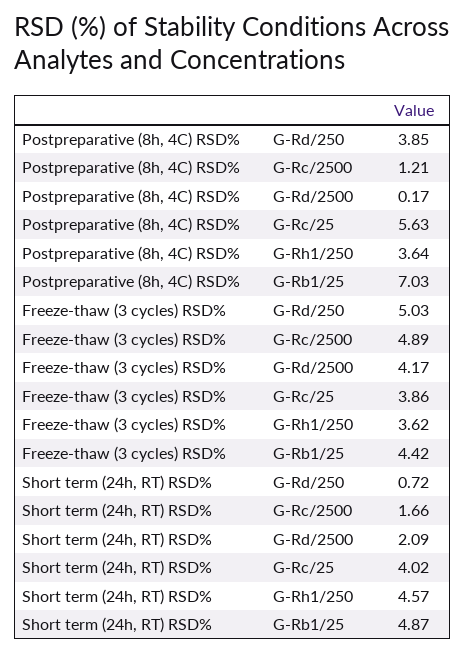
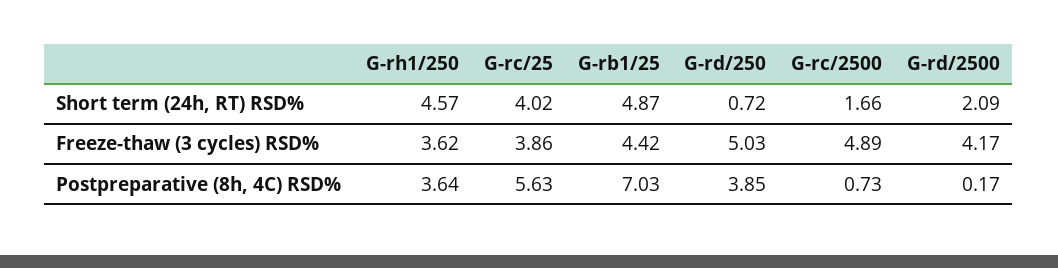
  {
    "Postpreparative (8h, 4C) RSD%": {
      "G-Rd/250": 3.85,
-     "G-Rc/2500": 1.21,
+     "G-Rc/2500": 0.73,
      "G-Rd/2500": 0.17,
      "G-Rc/25": 5.63,
      "G-Rh1/250": 3.64,
      "G-Rb1/25": 7.03
    },
    "Freeze-thaw (3 cycles) RSD%": {
      "G-Rd/250": 5.03,
      "G-Rc/2500": 4.89,
      "G-Rd/2500": 4.17,
      "G-Rc/25": 3.86,
      "G-Rh1/250": 3.62,
      "G-Rb1/25": 4.42
    },
    "Short term (24h, RT) RSD%": {
      "G-Rd/250": 0.72,
      "G-Rc/2500": 1.66,
      "G-Rd/2500": 2.09,
      "G-Rc/25": 4.02,
      "G-Rh1/250": 4.57,
      "G-Rb1/25": 4.87
    }
  }

